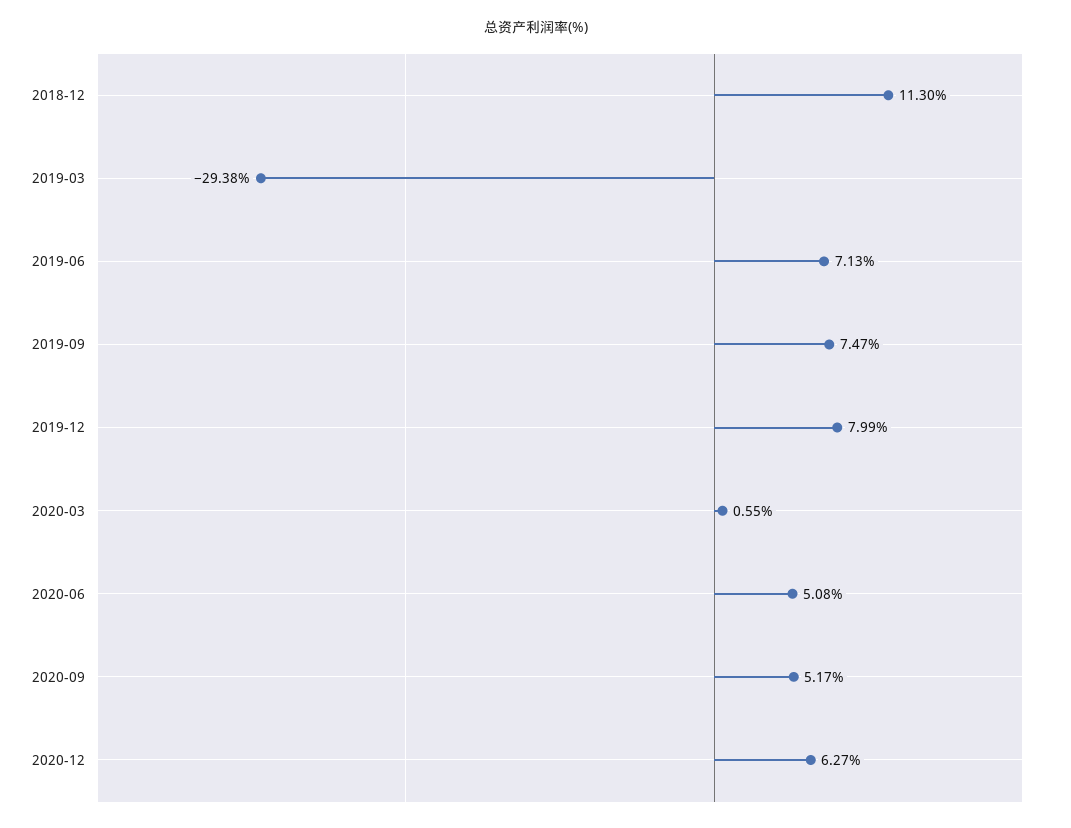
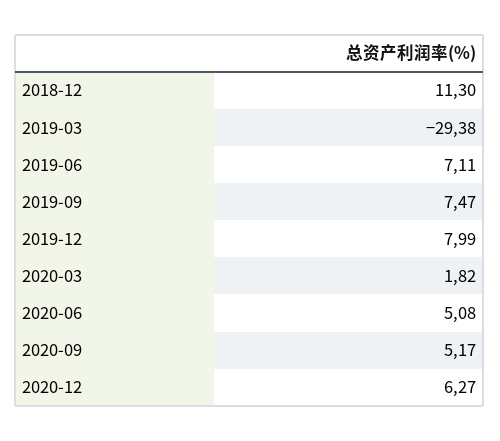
  {
    "2018-12": 11.3,
    "2019-03": -29.38,
-   "2019-06": 7.13,
+   "2019-06": 7.11,
    "2019-09": 7.47,
    "2019-12": 7.99,
-   "2020-03": 0.55,
+   "2020-03": 1.82,
    "2020-06": 5.08,
    "2020-09": 5.17,
    "2020-12": 6.27
  }

